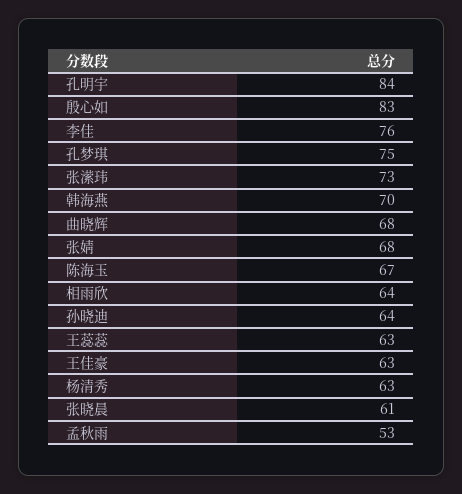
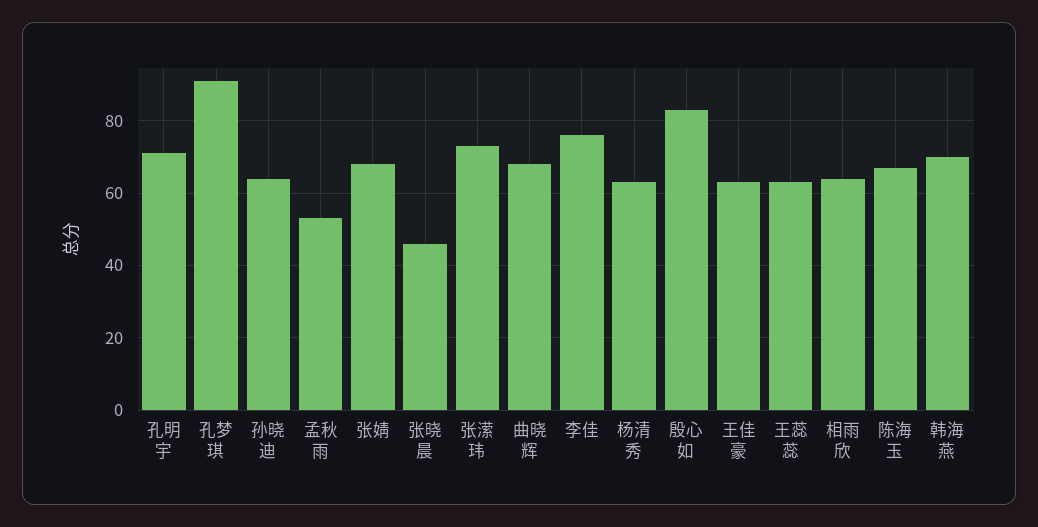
  {
-   "孔明宇": 84,
+   "孔明宇": 70,
    "殷心如": 83,
    "李佳": 76,
-   "孔梦琪": 75,
+   "孔梦琪": 90,
    "张潆玮": 73,
    "韩海燕": 70,
    "曲晓辉": 68,
    "张婧": 68,
    "陈海玉": 67,
    "相雨欣": 64,
    "孙晓迪": 64,
    "王蕊蕊": 63,
    "王佳豪": 63,
    "杨清秀": 63,
-   "张晓晨": 61,
+   "张晓晨": 45,
    "孟秋雨": 53
  }

